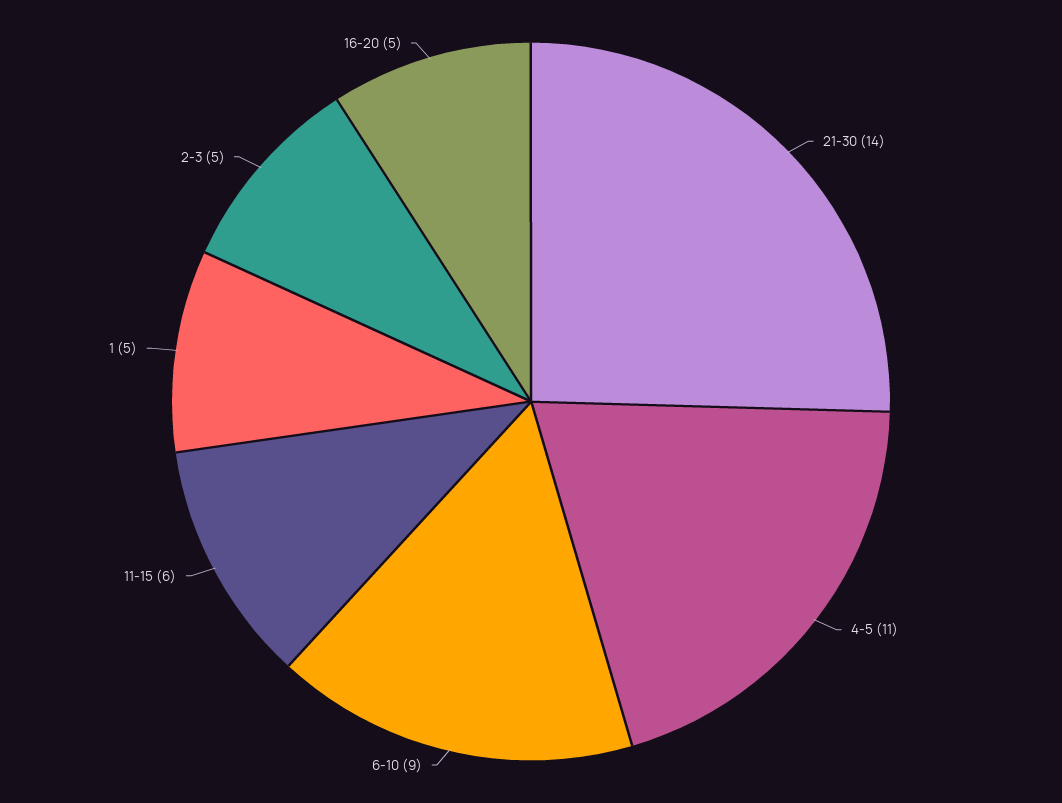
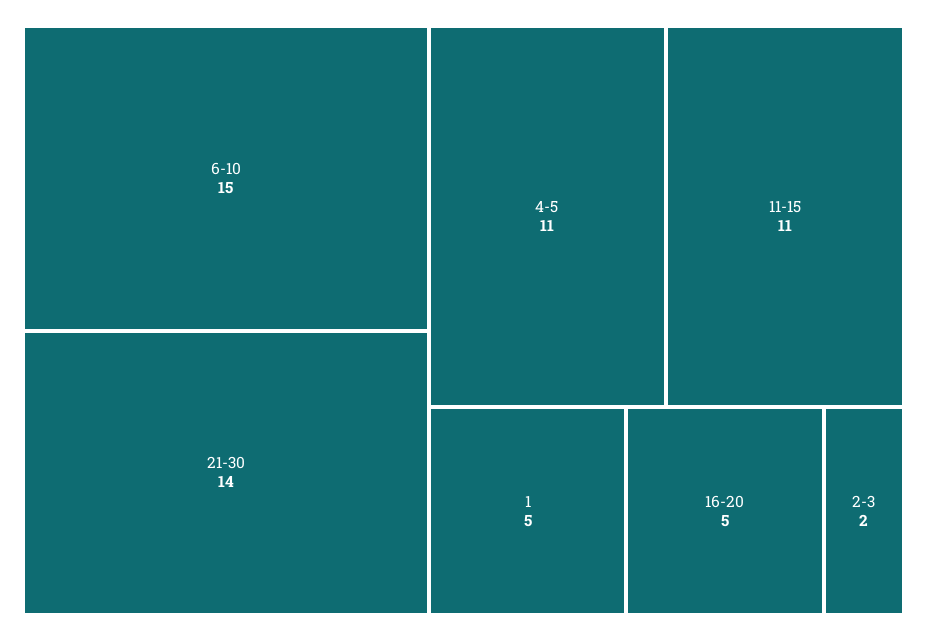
  {
    "21-30": 14,
    "4-5": 11,
-   "6-10": 9,
+   "6-10": 15,
-   "11-15": 6,
+   "11-15": 11,
    "1": 5,
-   "2-3": 5,
+   "2-3": 2,
    "16-20": 5
  }

